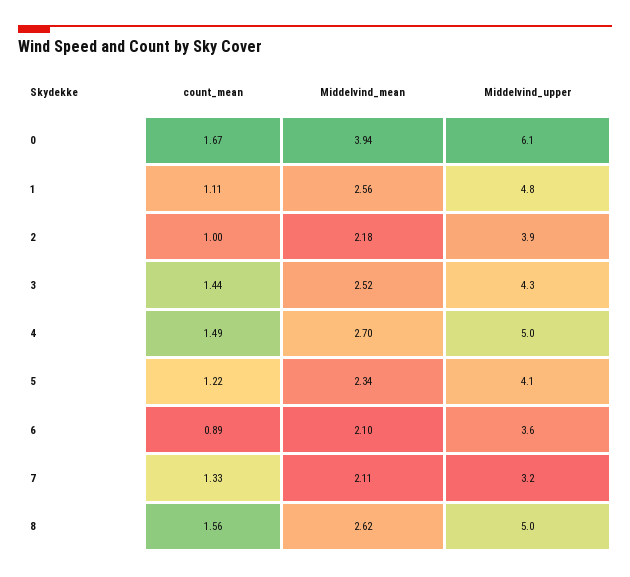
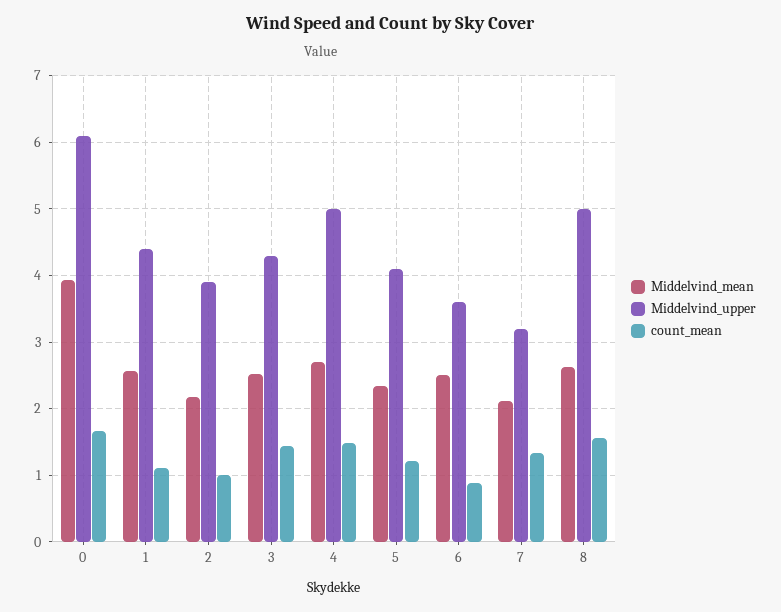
  {
    "count_mean": {
      "0": 1.67,
      "1": 1.11,
      "2": 1,
      "3": 1.44,
      "4": 1.49,
      "5": 1.22,
      "6": 0.89,
      "7": 1.33,
      "8": 1.56
    },
    "Middelvind_mean": {
      "0": 3.94,
      "1": 2.56,
      "2": 2.18,
      "3": 2.52,
      "4": 2.7,
      "5": 2.34,
-     "6": 2.1,
+     "6": 2.5,
      "7": 2.11,
      "8": 2.62
    },
    "Middelvind_upper": {
      "0": 6.1,
-     "1": 4.8,
+     "1": 4.4,
      "2": 3.9,
      "3": 4.3,
      "4": 5,
      "5": 4.1,
      "6": 3.6,
      "7": 3.2,
      "8": 5
    }
  }

